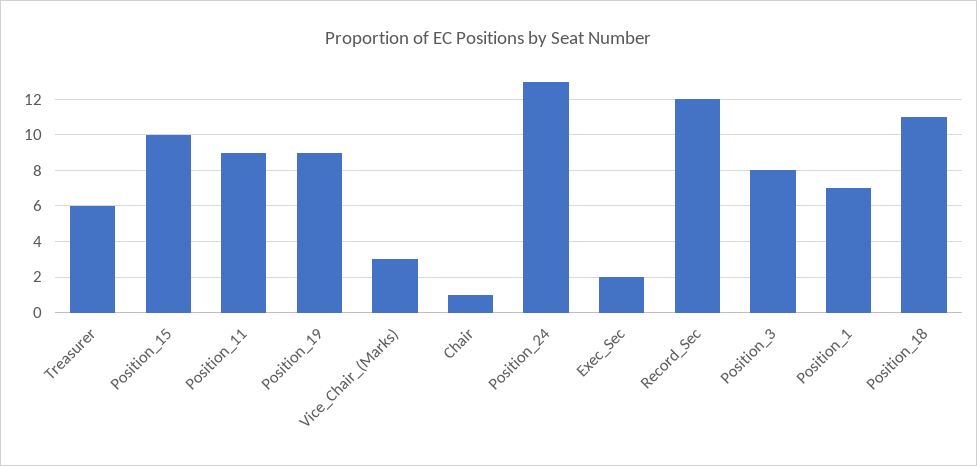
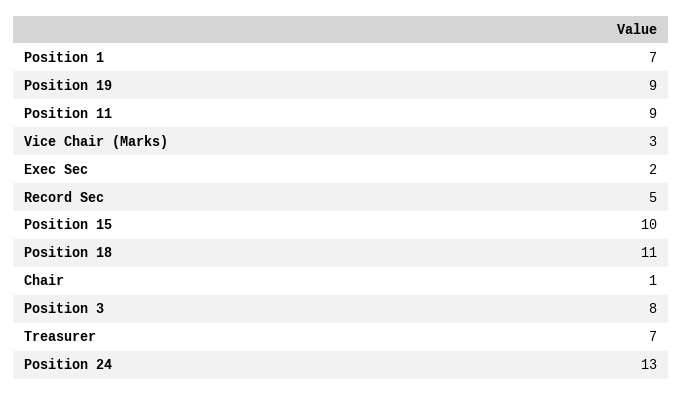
  {
-   "Treasurer": 6,
+   "Treasurer": 7,
    "Position_15": 10,
    "Position_11": 9,
    "Position_19": 9,
    "Vice_Chair_(Marks)": 3,
    "Chair": 1,
    "Position_24": 13,
    "Exec_Sec": 2,
-   "Record_Sec": 12,
+   "Record_Sec": 5,
    "Position_3": 8,
    "Position_1": 7,
    "Position_18": 11
  }

